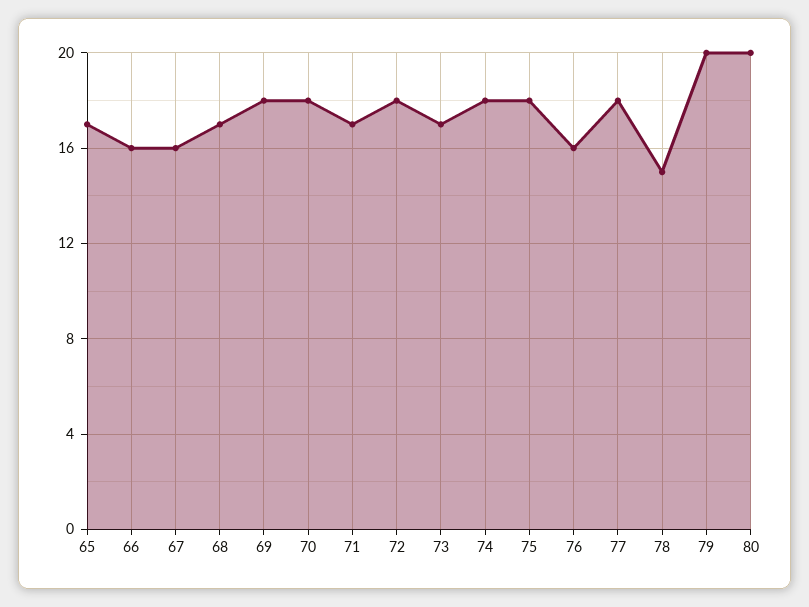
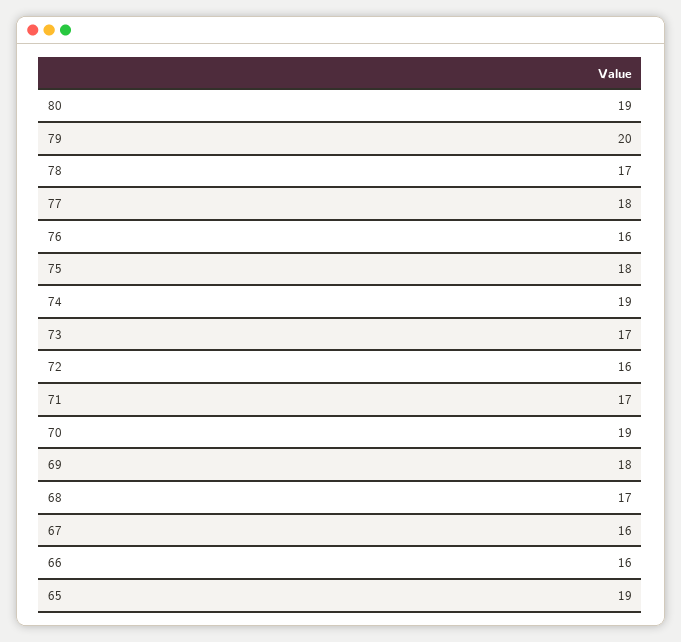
  {
-   "65": 17,
+   "65": 19,
    "66": 16,
    "67": 16,
    "68": 17,
    "69": 18,
-   "70": 18,
+   "70": 19,
    "71": 17,
-   "72": 18,
+   "72": 16,
    "73": 17,
-   "74": 18,
+   "74": 19,
    "75": 18,
    "76": 16,
    "77": 18,
-   "78": 15,
+   "78": 17,
    "79": 20,
-   "80": 20
+   "80": 19
  }

